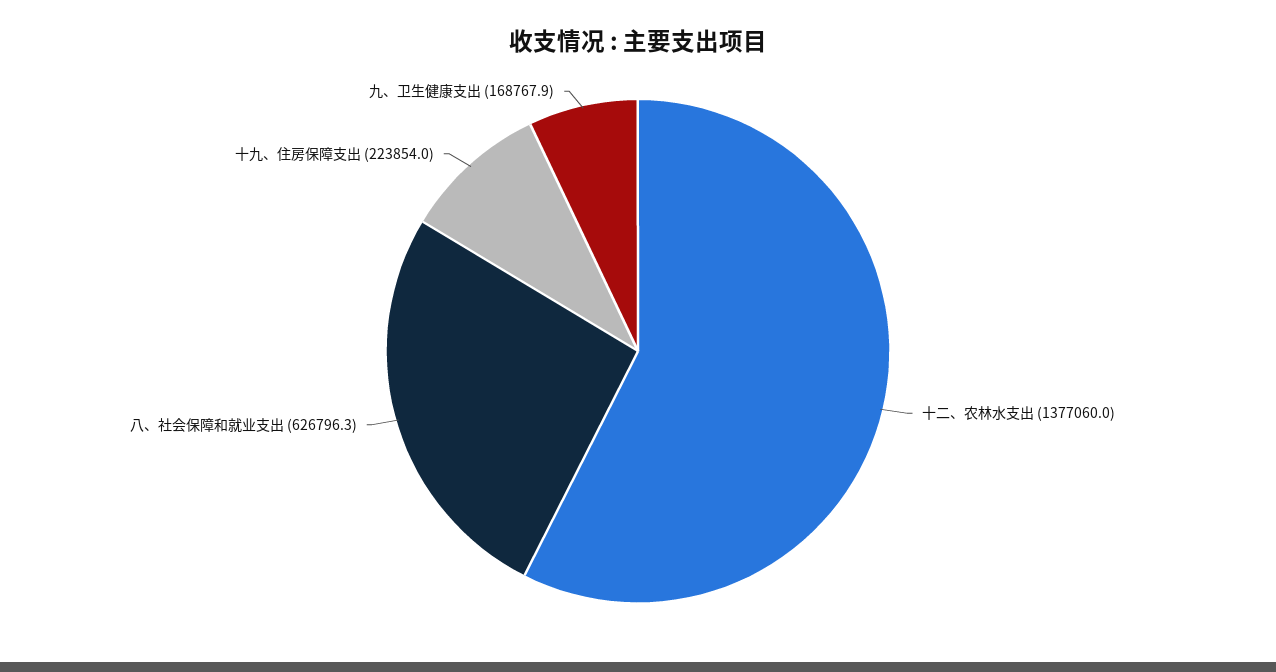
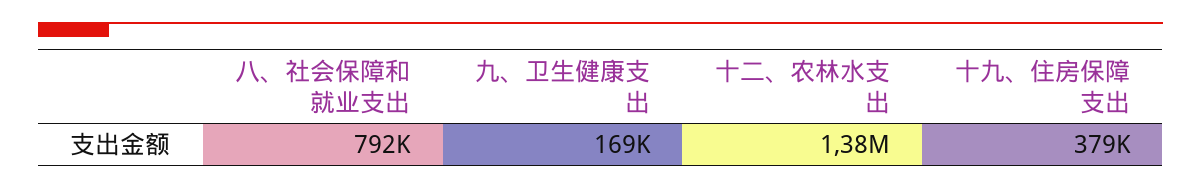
  {
    "十二、农林水支出": 1377060,
-   "八、社会保障和就业支出": 626796.3,
+   "八、社会保障和就业支出": 792000,
-   "十九、住房保障支出": 223854,
+   "十九、住房保障支出": 379000,
    "九、卫生健康支出": 168767.9
  }

